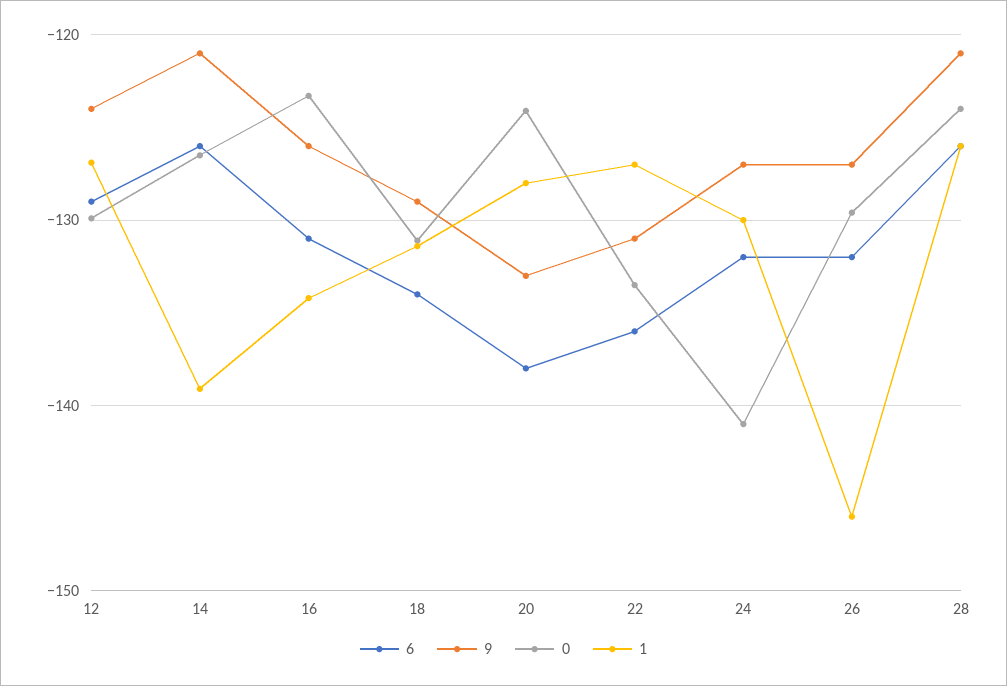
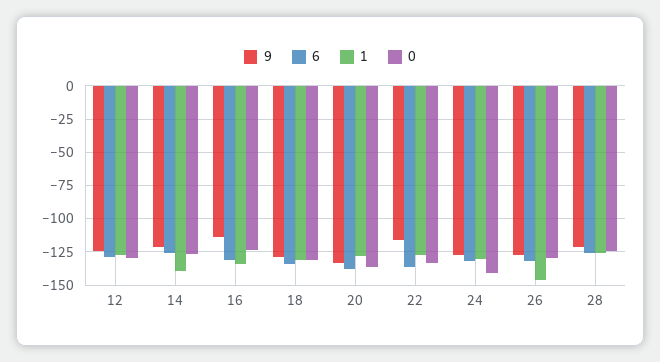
  {
    "6": {
      "12": -129,
      "14": -126,
      "16": -131,
      "18": -134,
      "20": -138,
      "22": -136,
      "24": -132,
      "26": -132,
      "28": -126
    },
    "9": {
      "12": -124,
      "14": -121,
-     "16": -126,
+     "16": -115,
      "18": -129,
      "20": -133,
-     "22": -131,
+     "22": -115,
      "24": -127,
      "26": -127,
      "28": -121
    },
    "0": {
      "12": -130,
      "14": -127,
      "16": -123,
      "18": -131,
-     "20": -124,
+     "20": -135,
      "22": -134,
      "24": -141,
      "26": -130,
      "28": -124
    },
    "1": {
      "12": -127,
      "14": -139,
      "16": -134,
      "18": -131,
      "20": -128,
      "22": -127,
      "24": -130,
      "26": -146,
      "28": -126
    }
  }

